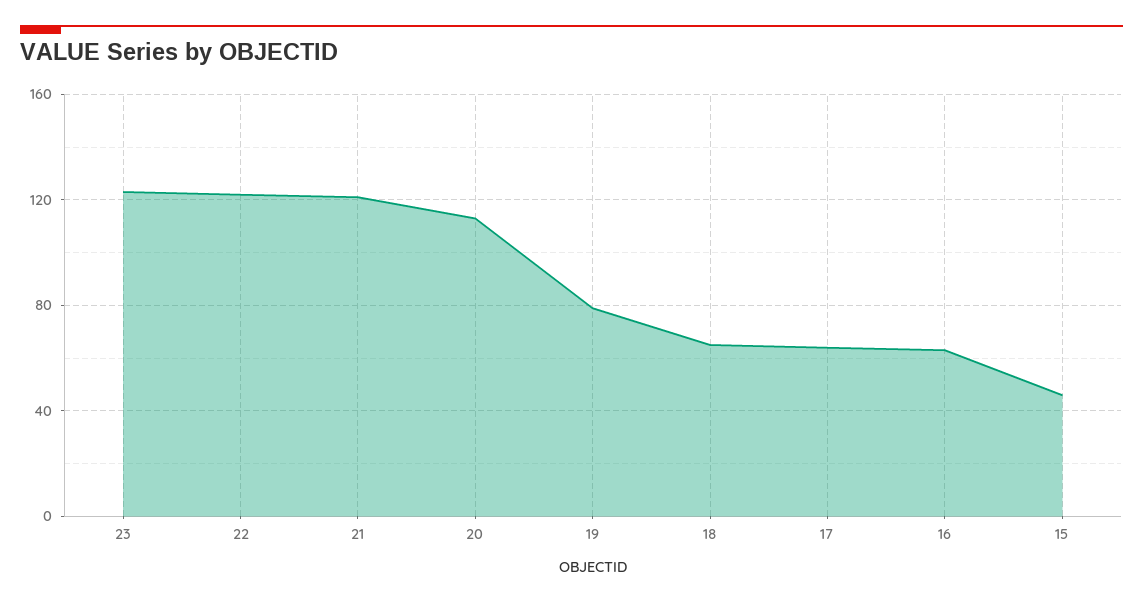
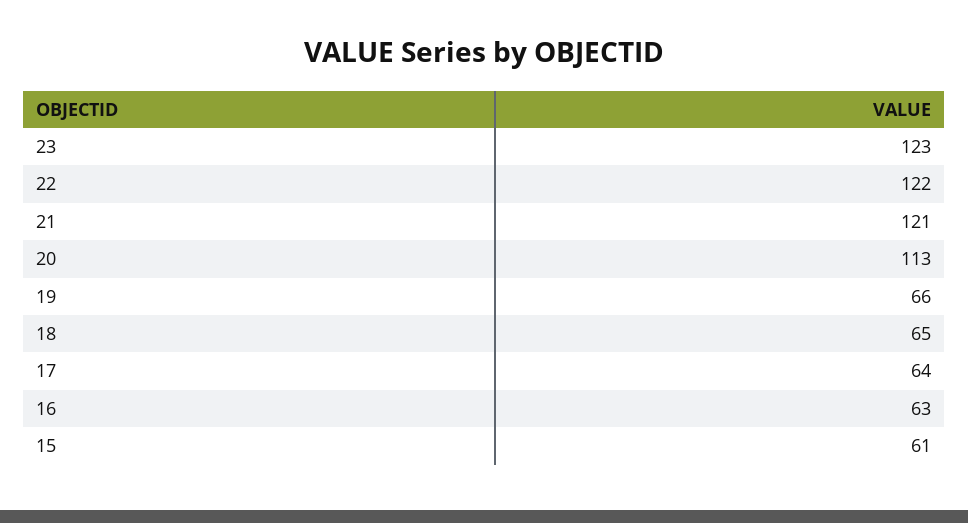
  {
    "23": 123,
    "22": 122,
    "21": 121,
    "20": 113,
-   "19": 80,
+   "19": 66,
    "18": 65,
    "17": 64,
    "16": 63,
-   "15": 45
+   "15": 61
  }

